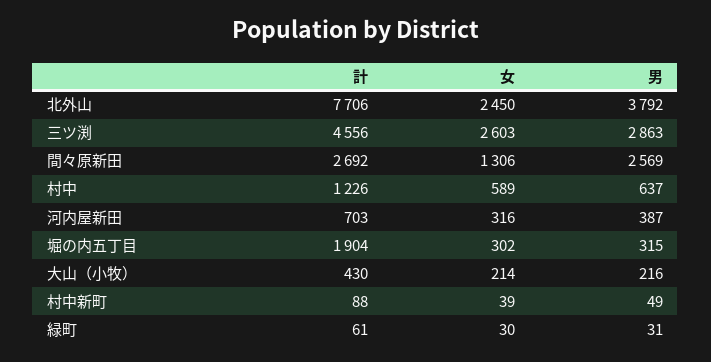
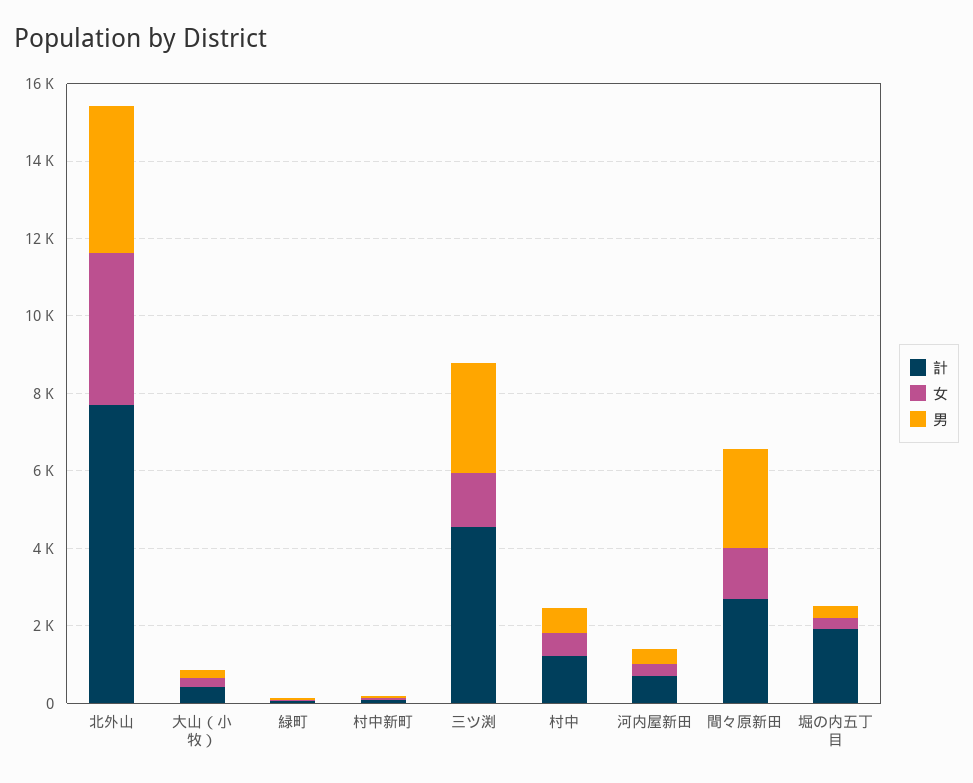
  {
    "計": {
      "北外山": 7706,
      "三ツ渕": 4556,
      "間々原新田": 2692,
      "村中": 1226,
      "河内屋新田": 703,
      "堀の内五丁目": 1904,
      "大山（小牧）": 430,
      "村中新町": 88,
      "緑町": 61
    },
    "女": {
-     "北外山": 2450,
+     "北外山": 4000,
-     "三ツ渕": 2603,
+     "三ツ渕": 1500,
      "間々原新田": 1306,
      "村中": 589,
      "河内屋新田": 316,
      "堀の内五丁目": 302,
      "大山（小牧）": 214,
      "村中新町": 39,
      "緑町": 30
    },
    "男": {
      "北外山": 3792,
      "三ツ渕": 2863,
      "間々原新田": 2569,
      "村中": 637,
      "河内屋新田": 387,
      "堀の内五丁目": 315,
      "大山（小牧）": 216,
      "村中新町": 49,
      "緑町": 31
    }
  }

